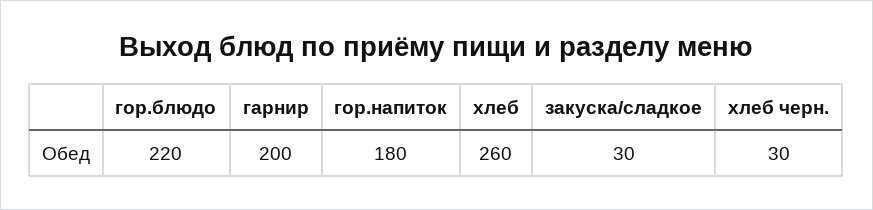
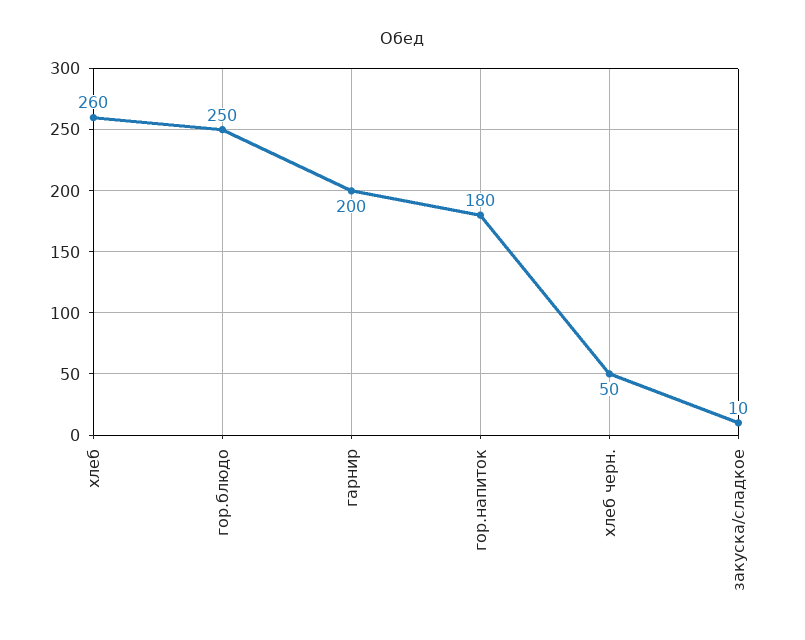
  {
-   "гор.блюдо": 220,
+   "гор.блюдо": 250,
    "гарнир": 200,
    "гор.напиток": 180,
    "хлеб": 260,
-   "закуска/сладкое": 30,
+   "закуска/сладкое": 10,
-   "хлеб черн.": 30
+   "хлеб черн.": 50
  }

